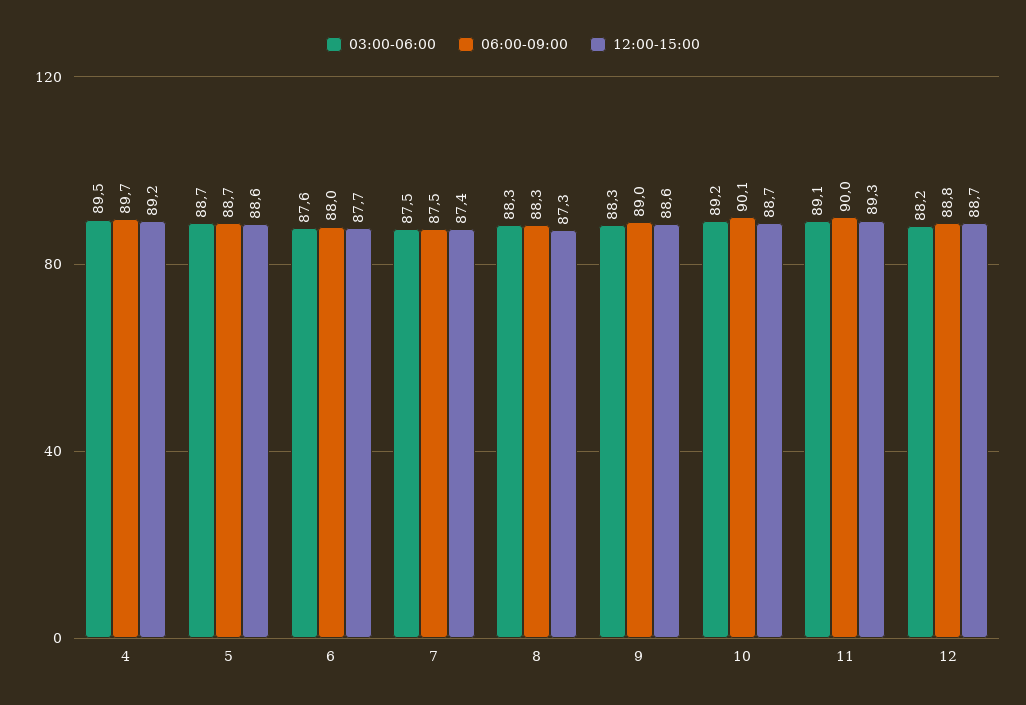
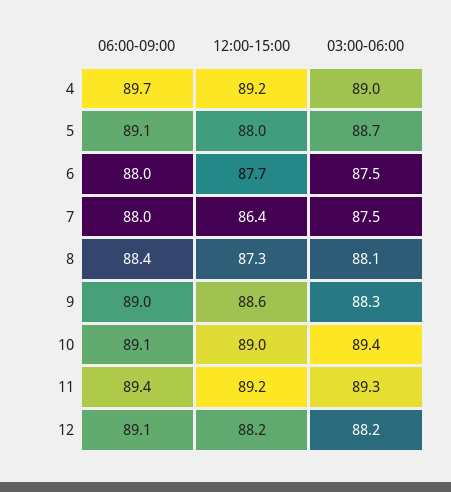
  {
    "03:00-06:00": {
-     "4": 89.5,
+     "4": 89,
      "5": 88.7,
-     "6": 87.6,
+     "6": 87.5,
      "7": 87.5,
-     "8": 88.3,
+     "8": 88.1,
      "9": 88.3,
-     "10": 89.2,
+     "10": 89.4,
-     "11": 89.1,
+     "11": 89.3,
      "12": 88.2
    },
    "06:00-09:00": {
      "4": 89.7,
-     "5": 88.7,
+     "5": 89.1,
      "6": 88,
-     "7": 87.5,
+     "7": 88,
-     "8": 88.3,
+     "8": 88.4,
      "9": 89,
-     "10": 90.1,
+     "10": 89.1,
-     "11": 90,
+     "11": 89.4,
-     "12": 88.8
+     "12": 89.1
    },
    "12:00-15:00": {
      "4": 89.2,
-     "5": 88.6,
+     "5": 88,
      "6": 87.7,
-     "7": 87.4,
+     "7": 86.4,
      "8": 87.3,
      "9": 88.6,
-     "10": 88.7,
+     "10": 89,
-     "11": 89.3,
+     "11": 89.2,
-     "12": 88.7
+     "12": 88.2
    }
  }

